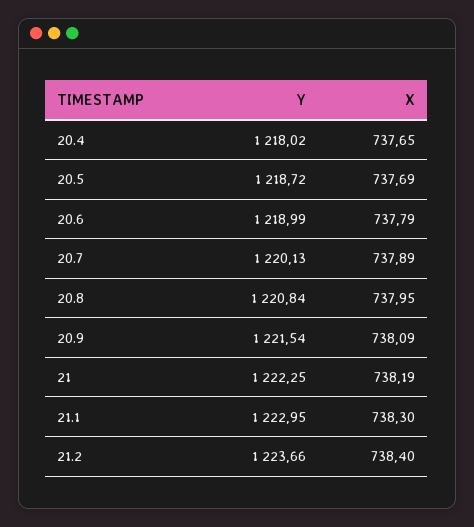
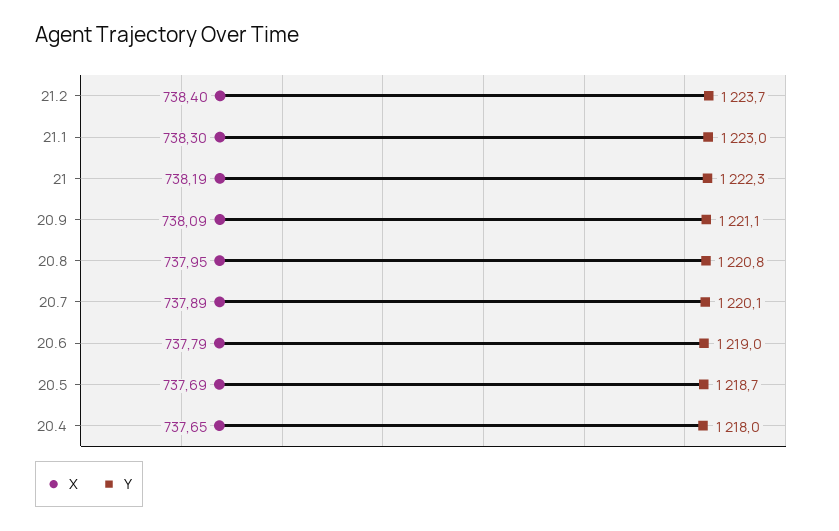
  {
    "Y": {
      "20.4": 1218.02,
      "20.5": 1218.72,
      "20.6": 1218.99,
      "20.7": 1220.13,
      "20.8": 1220.84,
-     "20.9": 1221.54,
+     "20.9": 1221.1,
      "21": 1222.25,
      "21.1": 1222.95,
      "21.2": 1223.66
    },
    "X": {
      "20.4": 737.65,
      "20.5": 737.69,
      "20.6": 737.79,
      "20.7": 737.89,
      "20.8": 737.95,
      "20.9": 738.09,
      "21": 738.19,
      "21.1": 738.3,
      "21.2": 738.4
    }
  }

